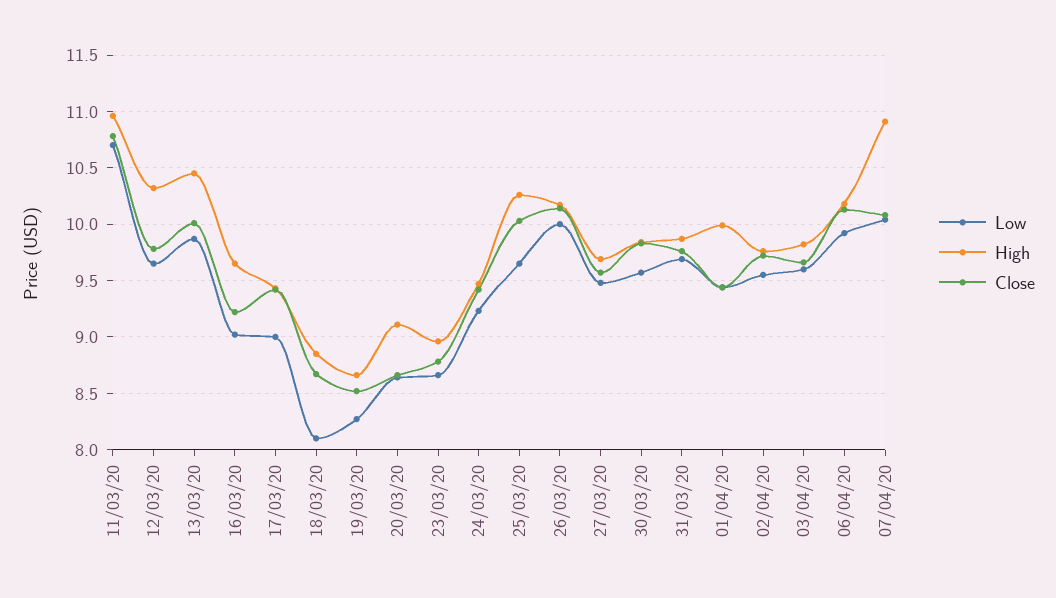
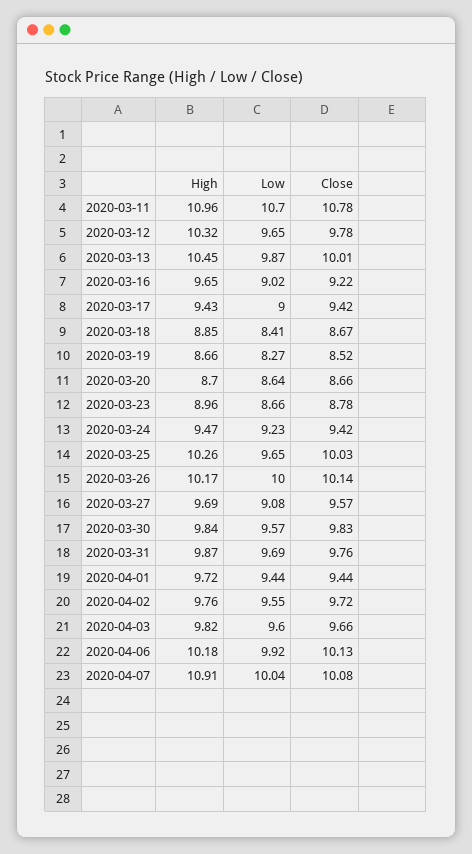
  {
    "Low": {
      "11/03/20": 10.7,
      "12/03/20": 9.65,
      "13/03/20": 9.87,
      "16/03/20": 9.02,
      "17/03/20": 9,
-     "18/03/20": 8.1,
+     "18/03/20": 8.41,
      "19/03/20": 8.27,
      "20/03/20": 8.64,
      "23/03/20": 8.66,
      "24/03/20": 9.23,
      "25/03/20": 9.65,
      "26/03/20": 10,
-     "27/03/20": 9.5,
+     "27/03/20": 9.08,
      "30/03/20": 9.57,
      "31/03/20": 9.69,
      "01/04/20": 9.44,
      "02/04/20": 9.55,
      "03/04/20": 9.6,
      "06/04/20": 9.92,
      "07/04/20": 10.04
    },
    "High": {
      "11/03/20": 10.96,
      "12/03/20": 10.32,
      "13/03/20": 10.45,
      "16/03/20": 9.65,
      "17/03/20": 9.43,
      "18/03/20": 8.85,
      "19/03/20": 8.66,
-     "20/03/20": 9.1,
+     "20/03/20": 8.7,
      "23/03/20": 8.96,
      "24/03/20": 9.47,
      "25/03/20": 10.26,
      "26/03/20": 10.17,
      "27/03/20": 9.69,
      "30/03/20": 9.84,
      "31/03/20": 9.87,
-     "01/04/20": 10,
+     "01/04/20": 9.72,
      "02/04/20": 9.76,
      "03/04/20": 9.82,
      "06/04/20": 10.18,
      "07/04/20": 10.91
    },
    "Close": {
      "11/03/20": 10.78,
      "12/03/20": 9.78,
      "13/03/20": 10.01,
      "16/03/20": 9.22,
      "17/03/20": 9.42,
      "18/03/20": 8.67,
      "19/03/20": 8.52,
      "20/03/20": 8.66,
      "23/03/20": 8.78,
      "24/03/20": 9.42,
      "25/03/20": 10.03,
      "26/03/20": 10.14,
      "27/03/20": 9.57,
      "30/03/20": 9.83,
      "31/03/20": 9.76,
      "01/04/20": 9.44,
      "02/04/20": 9.72,
      "03/04/20": 9.66,
      "06/04/20": 10.13,
      "07/04/20": 10.08
    }
  }

